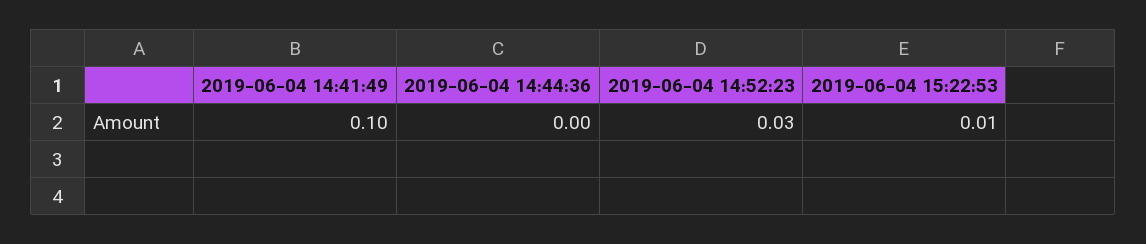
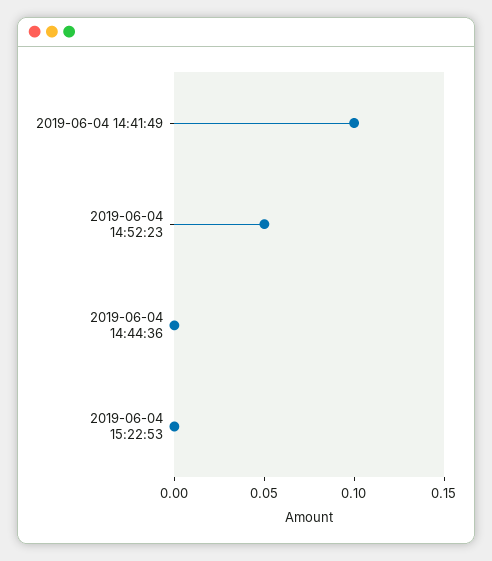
  {
    "2019-06-04 14:41:49": 0.1,
    "2019-06-04 14:44:36": 0,
-   "2019-06-04 14:52:23": 0.03,
+   "2019-06-04 14:52:23": 0.05,
-   "2019-06-04 15:22:53": 0.01
+   "2019-06-04 15:22:53": 0
  }

